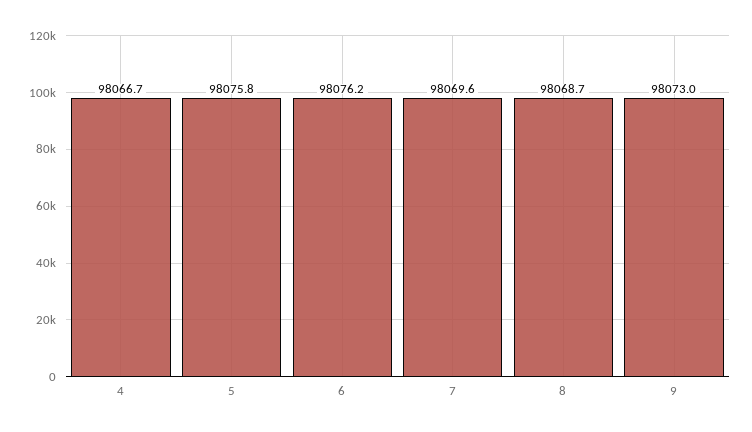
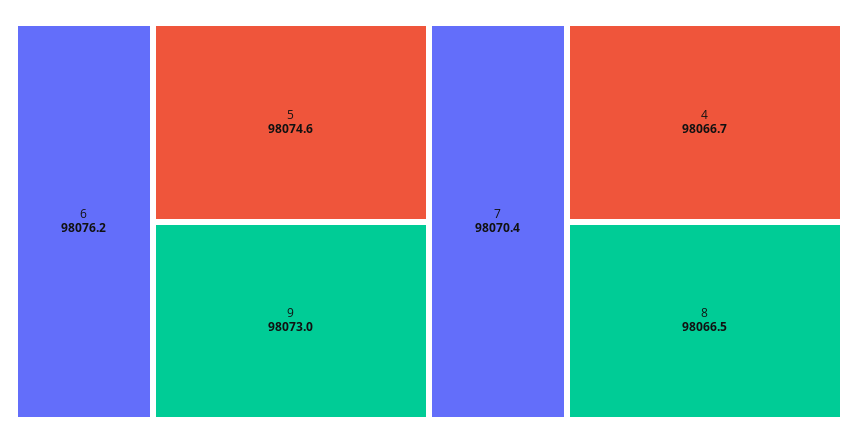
  {
    "4": 98066.7,
-   "5": 98075.8,
+   "5": 98074.6,
    "6": 98076.2,
-   "7": 98069.6,
+   "7": 98070.4,
-   "8": 98068.7,
+   "8": 98066.5,
    "9": 98073
  }

